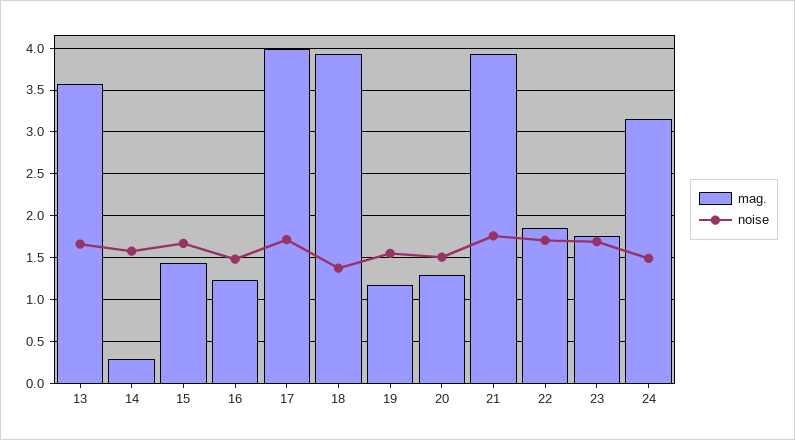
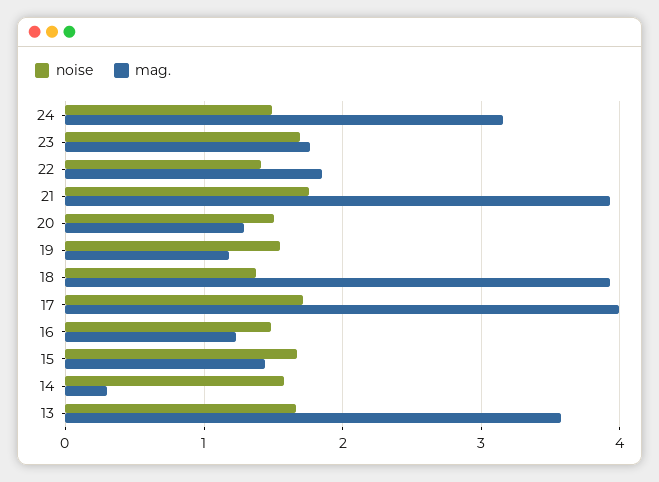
  {
    "mag.": {
      "13": 3.6,
      "14": 0.3,
      "15": 1.4,
      "16": 1.2,
      "17": 4,
      "18": 3.9,
      "19": 1.2,
      "20": 1.3,
      "21": 3.9,
      "22": 1.9,
      "23": 1.8,
      "24": 3.2
    },
    "noise": {
      "13": 1.7,
      "14": 1.6,
      "15": 1.7,
      "16": 1.5,
      "17": 1.7,
      "18": 1.4,
      "19": 1.6,
      "20": 1.5,
      "21": 1.8,
-     "22": 1.7,
+     "22": 1.4,
      "23": 1.7,
      "24": 1.5
    }
  }

